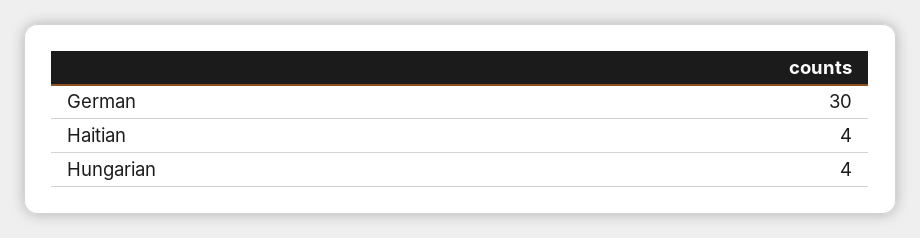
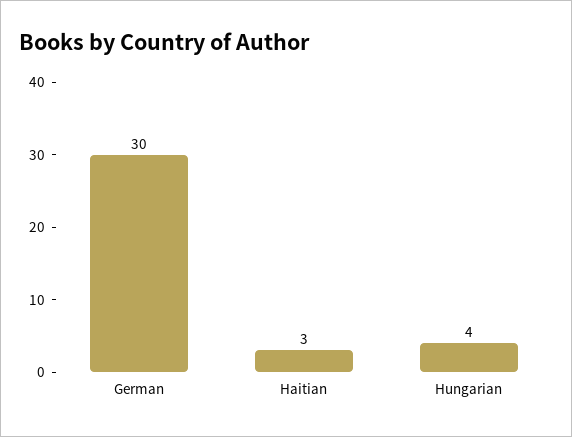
  {
    "German": 30,
-   "Haitian": 4,
+   "Haitian": 3,
    "Hungarian": 4
  }

